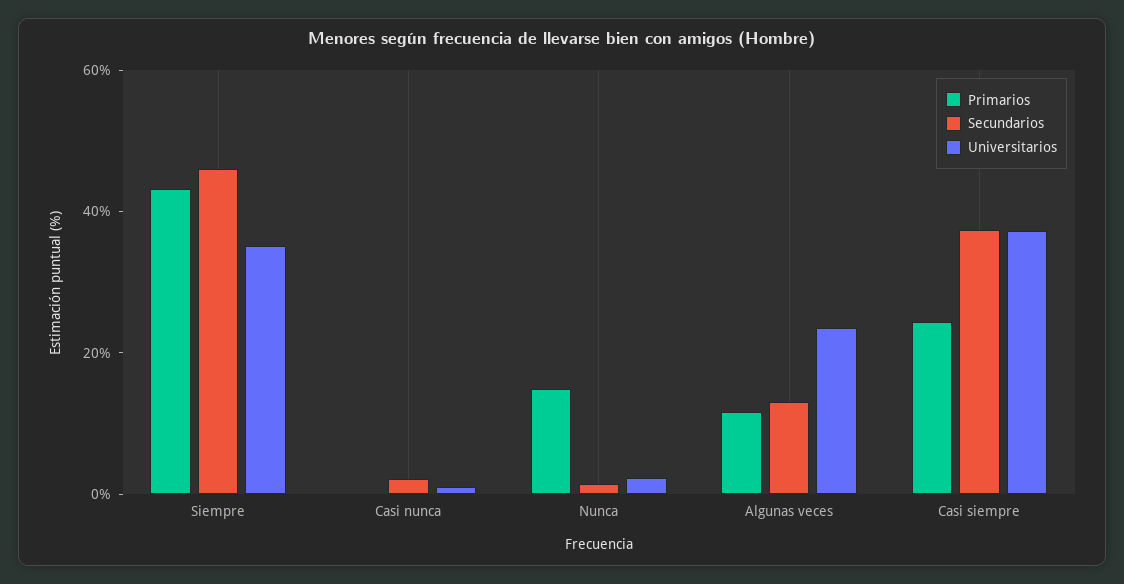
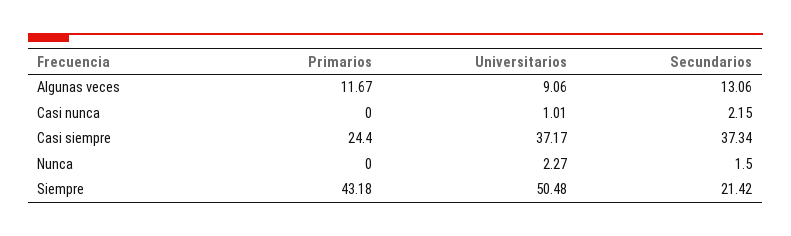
  {
    "Primarios": {
      "Siempre": 43.18,
      "Casi nunca": 0,
-     "Nunca": 15,
+     "Nunca": 0,
      "Algunas veces": 11.67,
      "Casi siempre": 24.4
    },
    "Secundarios": {
-     "Siempre": 45,
+     "Siempre": 21.42,
      "Casi nunca": 2.15,
      "Nunca": 1.5,
      "Algunas veces": 13.06,
      "Casi siempre": 37.34
    },
    "Universitarios": {
-     "Siempre": 35,
+     "Siempre": 50.48,
      "Casi nunca": 1.01,
      "Nunca": 2.27,
-     "Algunas veces": 25,
+     "Algunas veces": 9.06,
      "Casi siempre": 37.17
    }
  }

